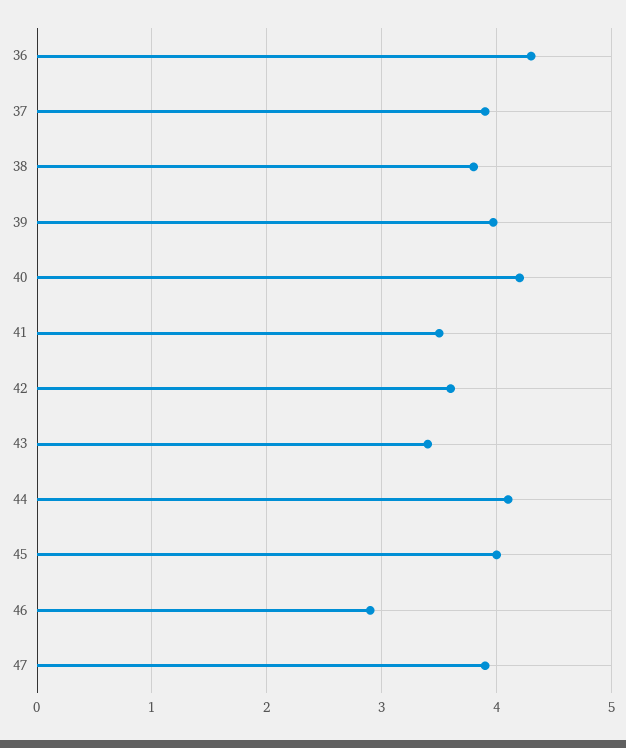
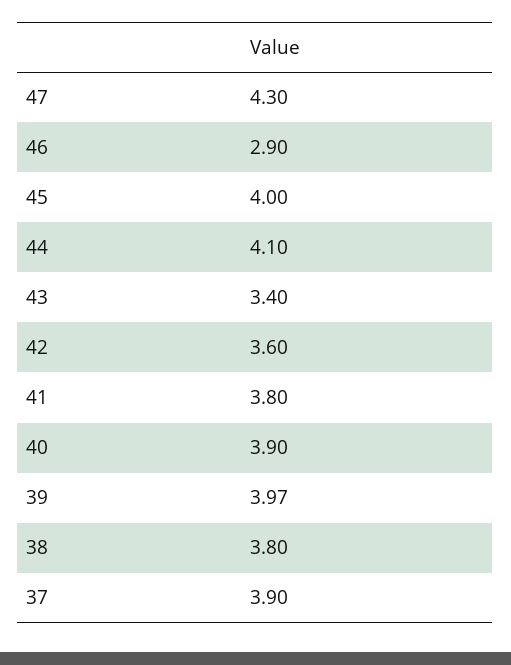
  {
-   "36": 4.3,
    "37": 3.9,
    "38": 3.8,
    "39": 3.97,
-   "40": 4.2,
+   "40": 3.9,
-   "41": 3.5,
+   "41": 3.8,
    "42": 3.6,
    "43": 3.4,
    "44": 4.1,
    "45": 4,
    "46": 2.9,
-   "47": 3.9
+   "47": 4.3
  }

